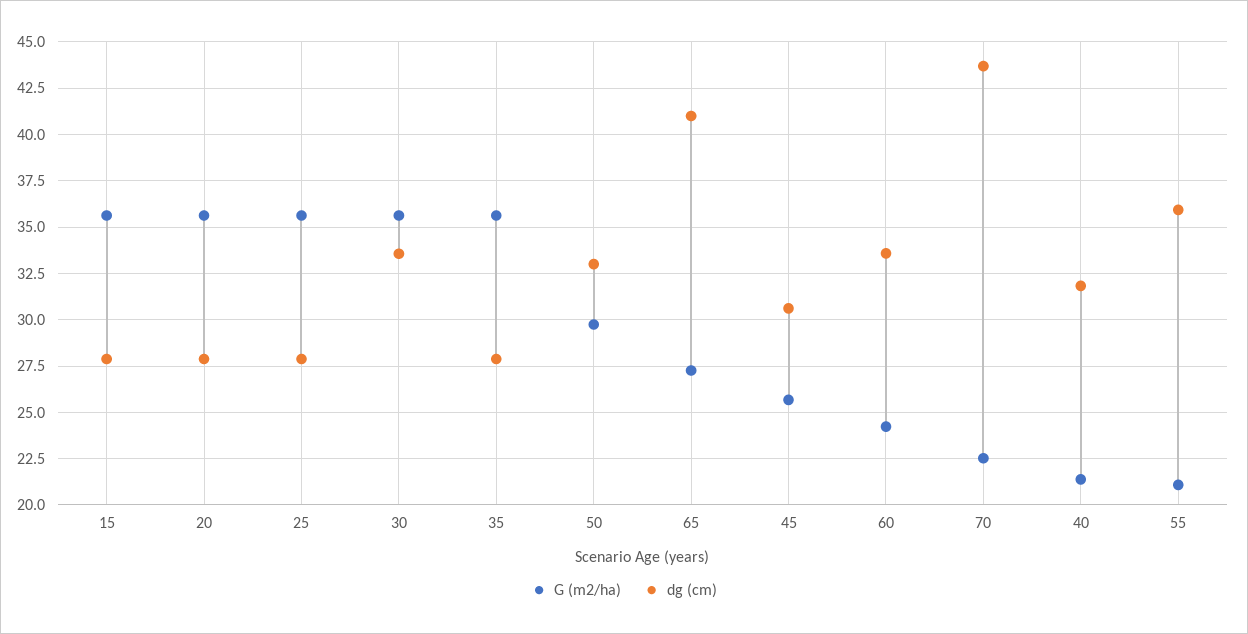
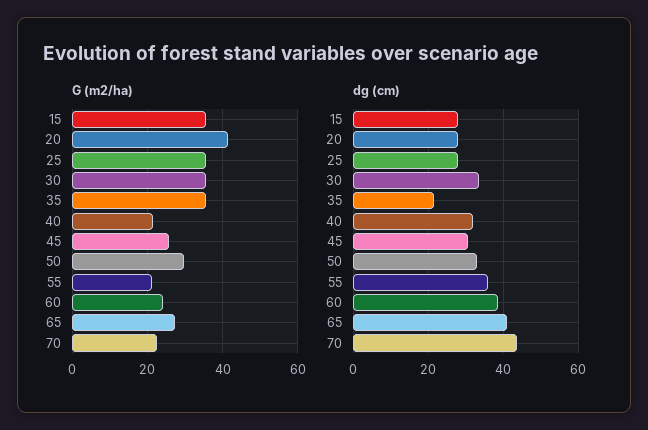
  {
    "G (m2/ha)": {
      "15": 35.5,
-     "20": 35.5,
+     "20": 42,
      "25": 35.5,
      "30": 35.5,
      "35": 35.5,
      "50": 29.5,
      "65": 27.5,
      "45": 25.5,
      "60": 24,
      "70": 22.5,
      "40": 21.5,
      "55": 21
    },
    "dg (cm)": {
      "15": 28,
      "20": 28,
      "25": 28,
      "30": 33.5,
-     "35": 28,
+     "35": 22,
      "50": 33,
      "65": 41,
      "45": 30.5,
-     "60": 33.5,
+     "60": 38,
      "70": 43.5,
      "40": 32,
      "55": 36
    }
  }

